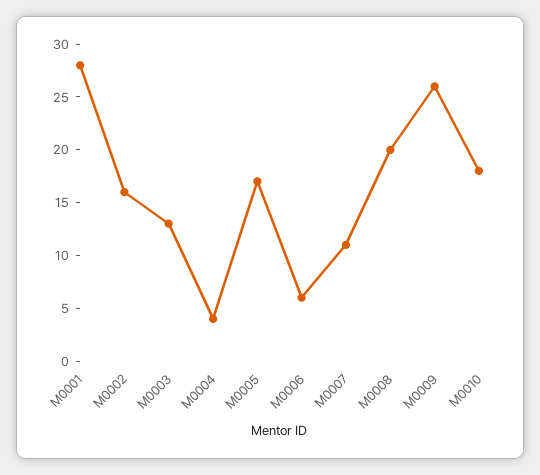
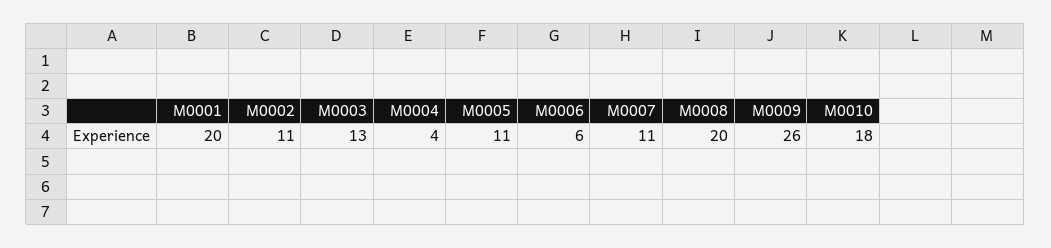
  {
-   "M0001": 28,
+   "M0001": 20,
-   "M0002": 16,
+   "M0002": 11,
    "M0003": 13,
    "M0004": 4,
-   "M0005": 17,
+   "M0005": 11,
    "M0006": 6,
    "M0007": 11,
    "M0008": 20,
    "M0009": 26,
    "M0010": 18
  }

